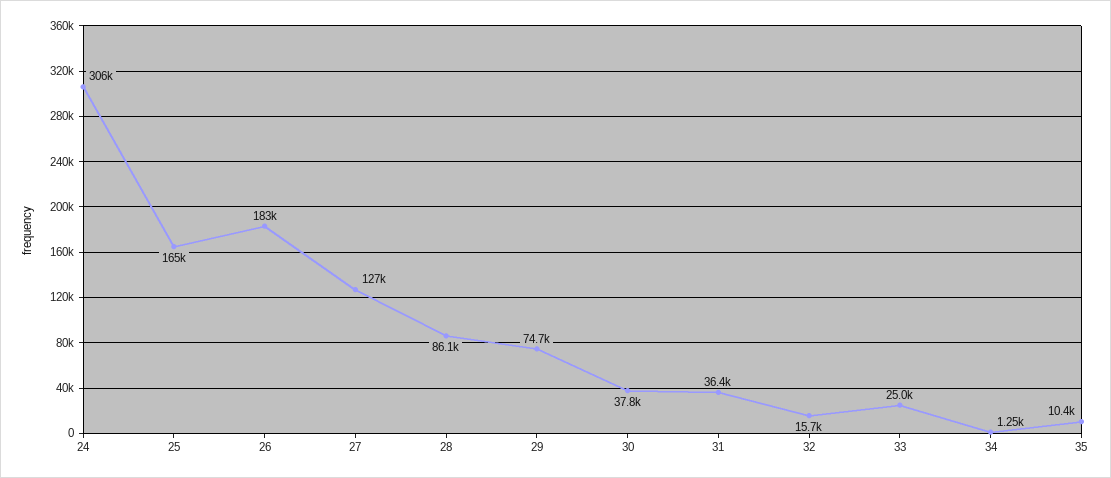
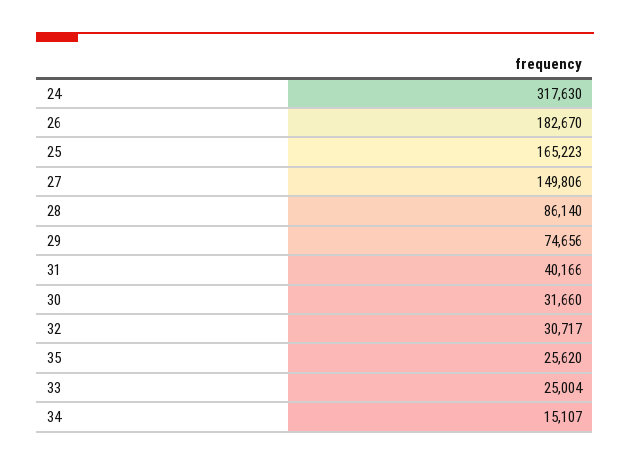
  {
-   "24": 306000,
+   "24": 317630,
    "25": 165223,
    "26": 182670,
-   "27": 127000,
+   "27": 149806,
    "28": 86140,
    "29": 74656,
-   "30": 37800,
+   "30": 31660,
-   "31": 36400,
+   "31": 40166,
-   "32": 15700,
+   "32": 30717,
    "33": 25004,
-   "34": 1250,
+   "34": 15107,
-   "35": 10400
+   "35": 25620
  }

